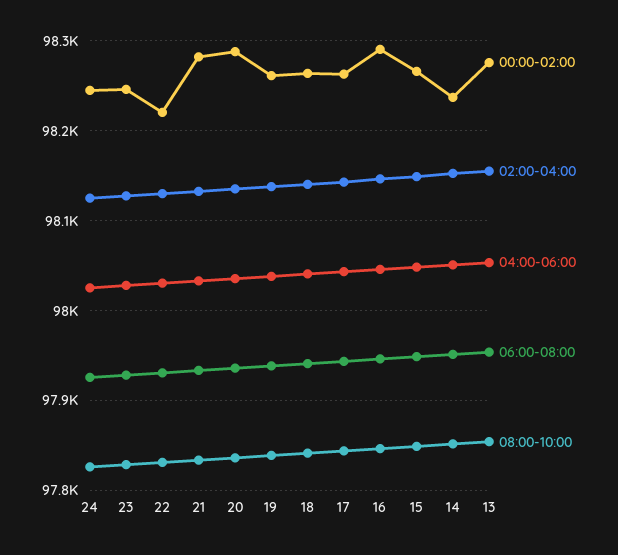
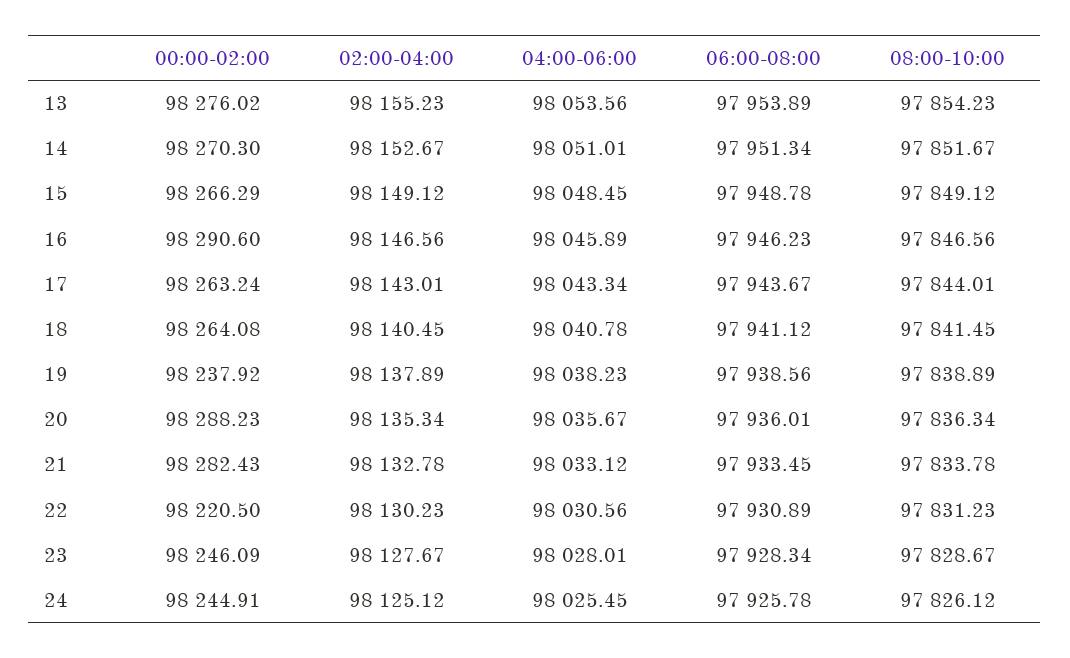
  {
    "00:00-02:00": {
      "24": 98244.91,
      "23": 98246.09,
      "22": 98220.5,
      "21": 98282.43,
      "20": 98288.23,
-     "19": 98260,
+     "19": 98237.92,
      "18": 98264.08,
      "17": 98263.24,
      "16": 98290.6,
      "15": 98266.29,
-     "14": 98240,
+     "14": 98270.3,
      "13": 98276.02
    },
    "02:00-04:00": {
      "24": 98125.12,
      "23": 98127.67,
      "22": 98130.23,
      "21": 98132.78,
      "20": 98135.34,
      "19": 98137.89,
      "18": 98140.45,
      "17": 98143.01,
      "16": 98146.56,
      "15": 98149.12,
      "14": 98152.67,
      "13": 98155.23
    },
    "04:00-06:00": {
      "24": 98025.45,
      "23": 98028.01,
      "22": 98030.56,
      "21": 98033.12,
      "20": 98035.67,
      "19": 98038.23,
      "18": 98040.78,
      "17": 98043.34,
      "16": 98045.89,
      "15": 98048.45,
      "14": 98051.01,
      "13": 98053.56
    },
    "06:00-08:00": {
      "24": 97925.78,
      "23": 97928.34,
      "22": 97930.89,
      "21": 97933.45,
      "20": 97936.01,
      "19": 97938.56,
      "18": 97941.12,
      "17": 97943.67,
      "16": 97946.23,
      "15": 97948.78,
      "14": 97951.34,
      "13": 97953.89
    },
    "08:00-10:00": {
      "24": 97826.12,
      "23": 97828.67,
      "22": 97831.23,
      "21": 97833.78,
      "20": 97836.34,
      "19": 97838.89,
      "18": 97841.45,
      "17": 97844.01,
      "16": 97846.56,
      "15": 97849.12,
      "14": 97851.67,
      "13": 97854.23
    }
  }

